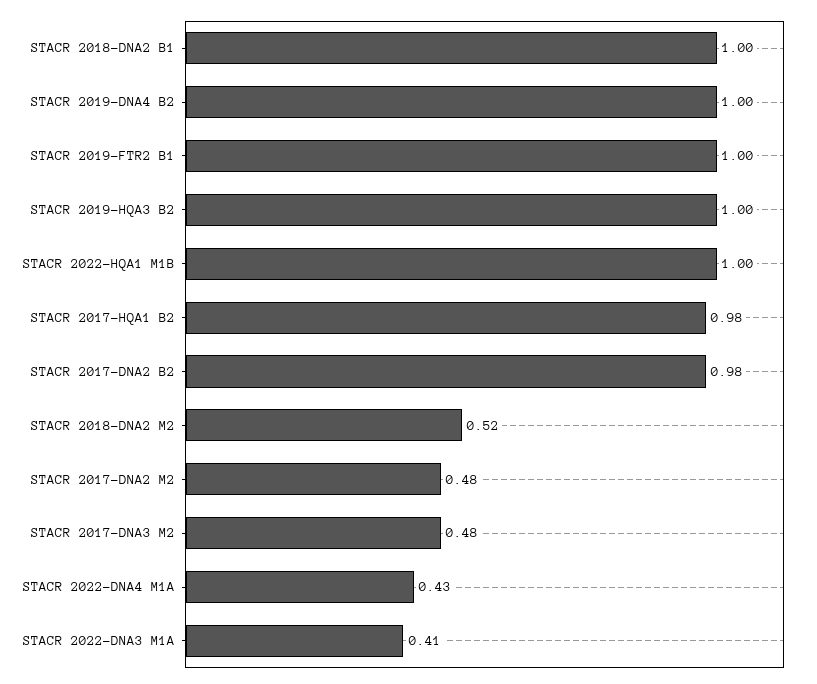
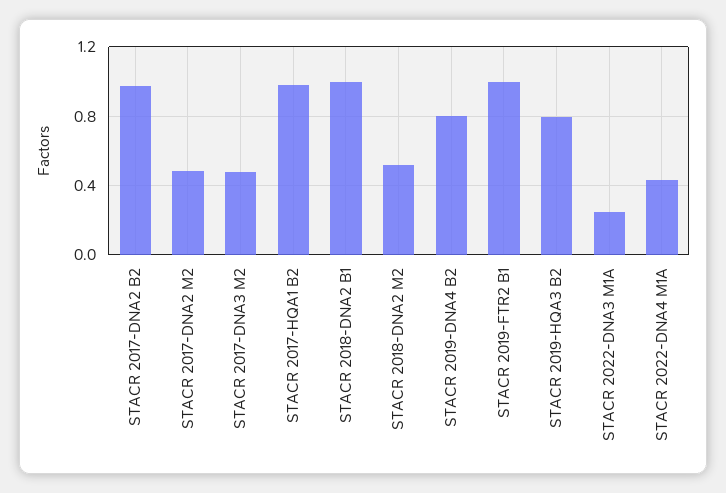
  {
    "STACR 2018-DNA2 B1": 1,
-   "STACR 2019-DNA4 B2": 1,
+   "STACR 2019-DNA4 B2": 0.8,
    "STACR 2019-FTR2 B1": 1,
-   "STACR 2019-HQA3 B2": 1,
+   "STACR 2019-HQA3 B2": 0.8,
-   "STACR 2022-HQA1 M1B": 1,
    "STACR 2017-HQA1 B2": 0.98,
    "STACR 2017-DNA2 B2": 0.98,
    "STACR 2018-DNA2 M2": 0.52,
    "STACR 2017-DNA2 M2": 0.48,
    "STACR 2017-DNA3 M2": 0.48,
    "STACR 2022-DNA4 M1A": 0.43,
-   "STACR 2022-DNA3 M1A": 0.41
+   "STACR 2022-DNA3 M1A": 0.25
  }

